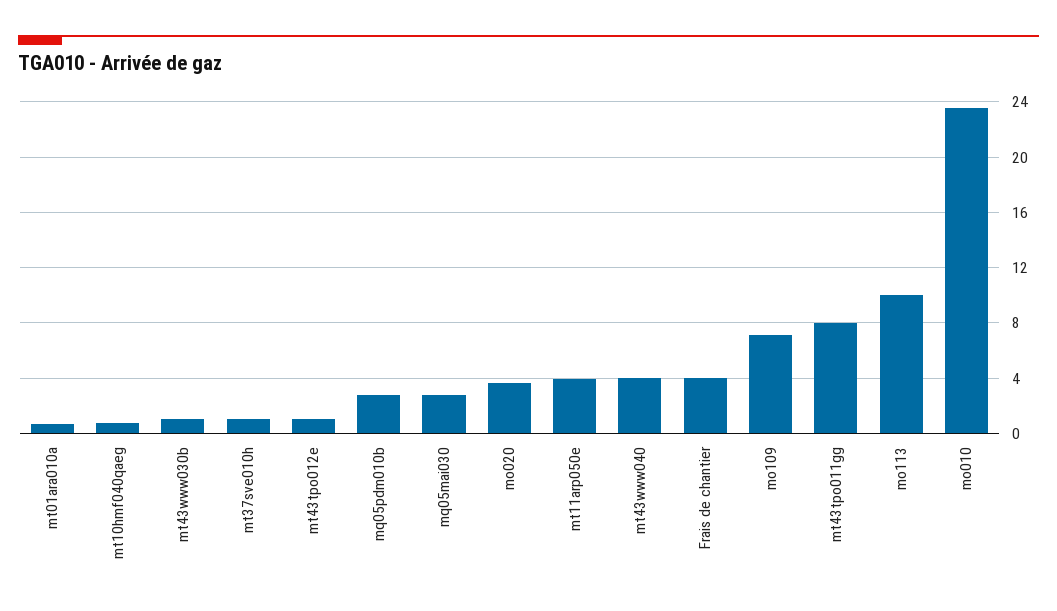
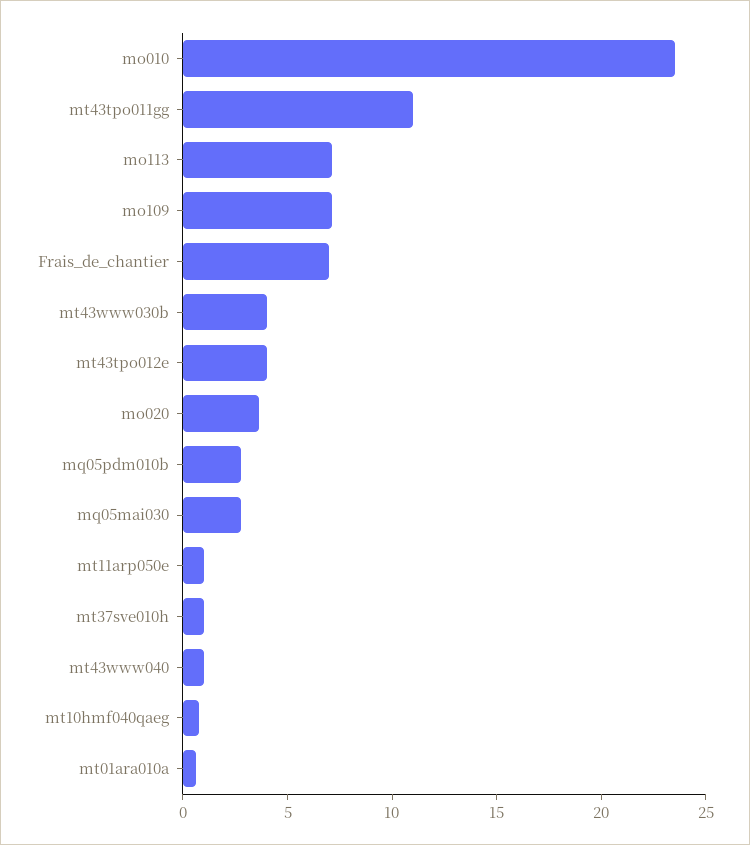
  {
    "mt01ara010a": 0.5,
    "mt10hmf040qaeg": 1,
-   "mt43www030b": 1,
+   "mt43www030b": 4,
    "mt37sve010h": 1,
-   "mt43tpo012e": 1,
+   "mt43tpo012e": 4,
    "mq05pdm010b": 3,
    "mq05mai030": 3,
    "mo020": 3.5,
-   "mt11arp050e": 4,
+   "mt11arp050e": 1,
-   "mt43www040": 4,
+   "mt43www040": 1,
-   "Frais de chantier": 4,
+   "Frais de chantier": 7,
    "mo109": 7,
-   "mt43tpo011gg": 8,
+   "mt43tpo011gg": 11,
-   "mo113": 10,
+   "mo113": 7,
    "mo010": 23.5
  }

